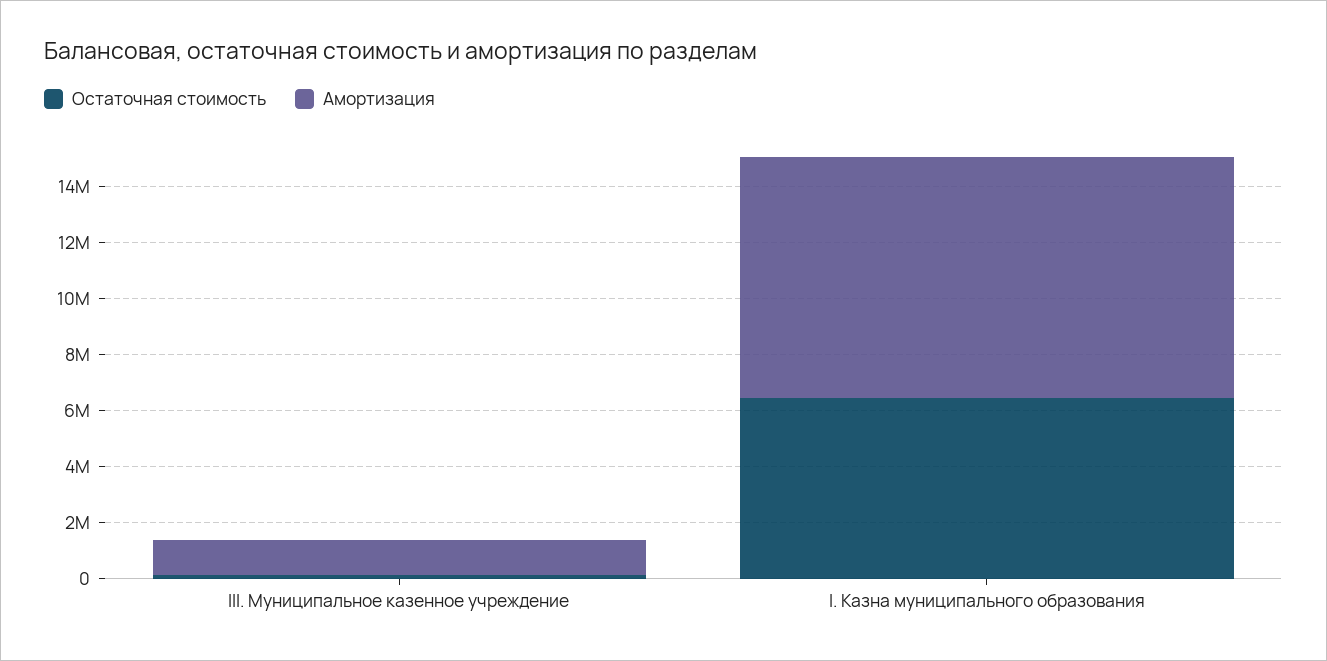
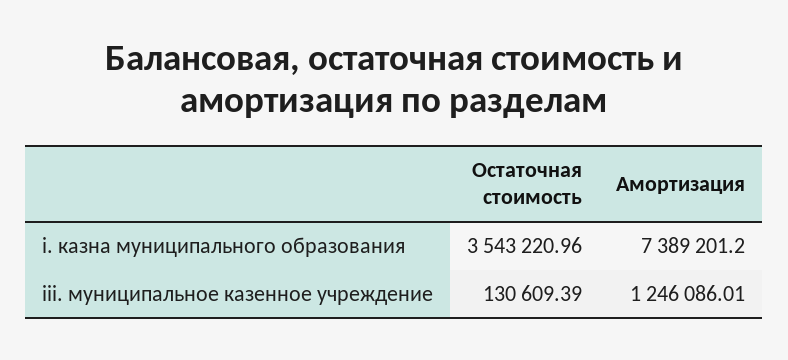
  {
    "Остаточная стоимость": {
      "III. Муниципальное казенное учреждение": 130609.39,
-     "I. Казна муниципального образования": 6500000
+     "I. Казна муниципального образования": 3543220.96
    },
    "Амортизация": {
      "III. Муниципальное казенное учреждение": 1246086.01,
-     "I. Казна муниципального образования": 8500000
+     "I. Казна муниципального образования": 7389201.2
    }
  }

